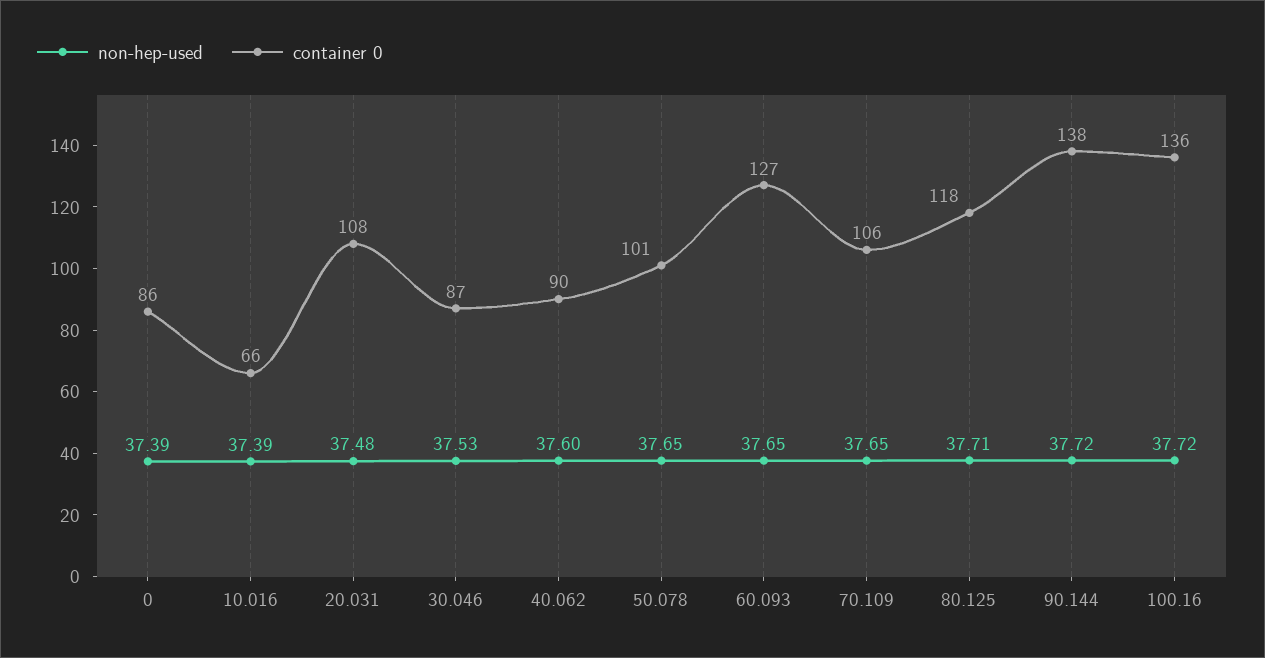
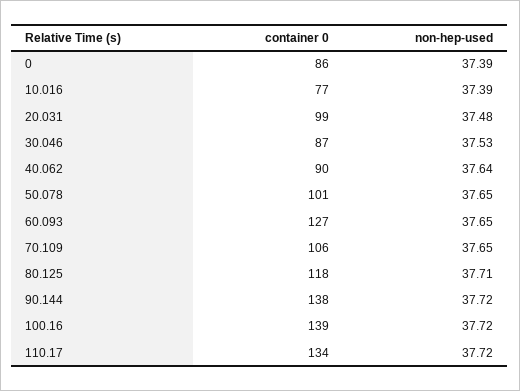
  {
    "non-hep-used": {
      "0": 37.39,
      "10.016": 37.39,
      "20.031": 37.48,
      "30.046": 37.53,
-     "40.062": 37.6,
+     "40.062": 37.64,
      "50.078": 37.65,
      "60.093": 37.65,
      "70.109": 37.65,
      "80.125": 37.71,
      "90.144": 37.72,
-     "100.16": 37.72
+     "100.16": 37.72,
+     "110.17": 37.72
    },
    "container 0": {
      "0": 86,
-     "10.016": 66,
+     "10.016": 77,
-     "20.031": 108,
+     "20.031": 99,
      "30.046": 87,
      "40.062": 90,
      "50.078": 101,
      "60.093": 127,
      "70.109": 106,
      "80.125": 118,
      "90.144": 138,
-     "100.16": 136
+     "100.16": 139,
+     "110.17": 134
    }
  }

